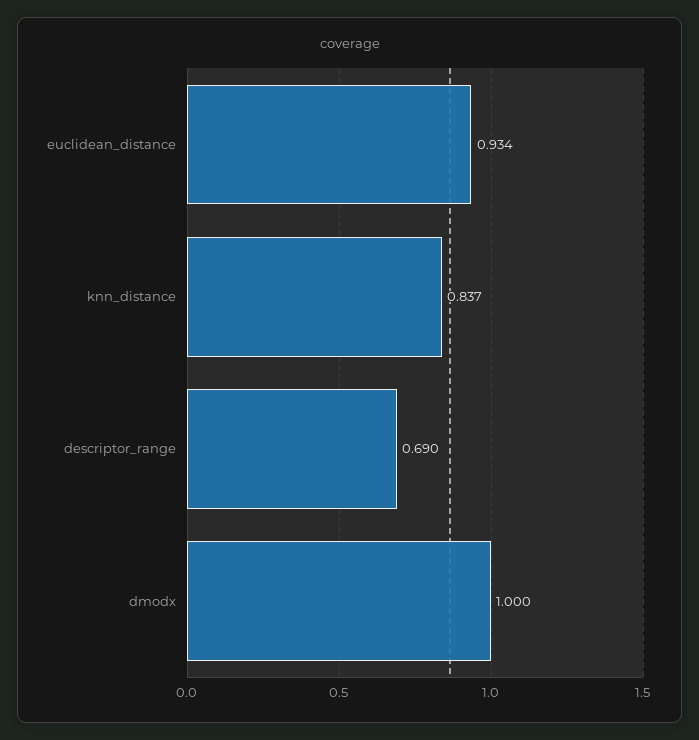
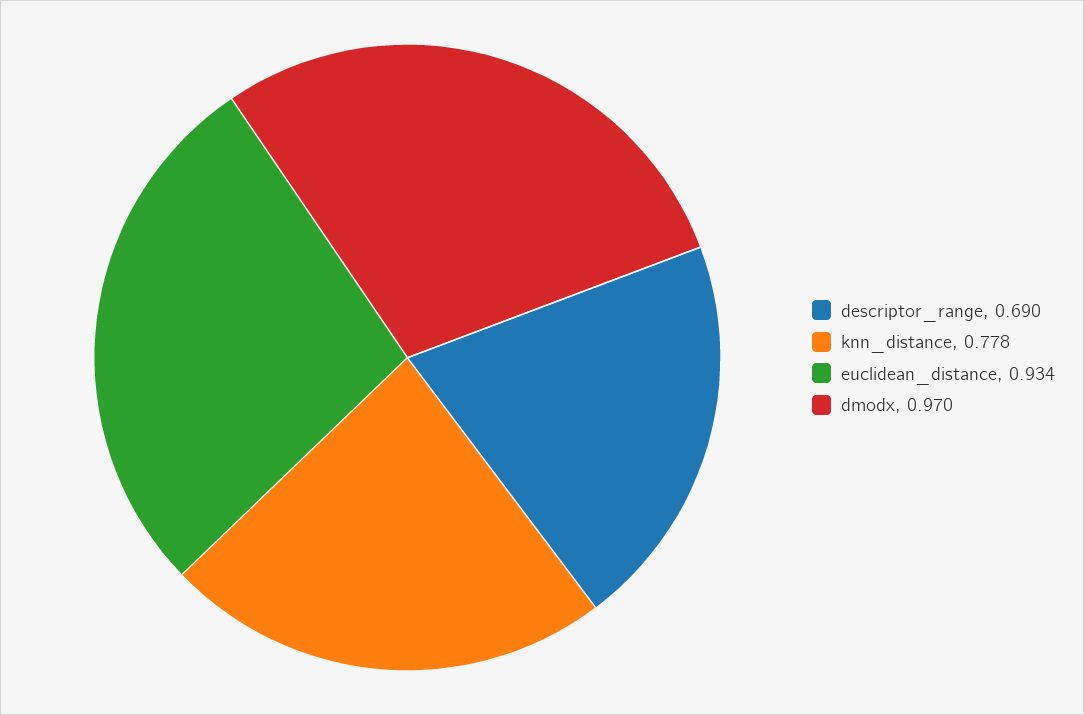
  {
    "euclidean_distance": 0.934,
-   "knn_distance": 0.837,
+   "knn_distance": 0.778,
    "descriptor_range": 0.69,
-   "dmodx": 1
+   "dmodx": 0.97
  }

